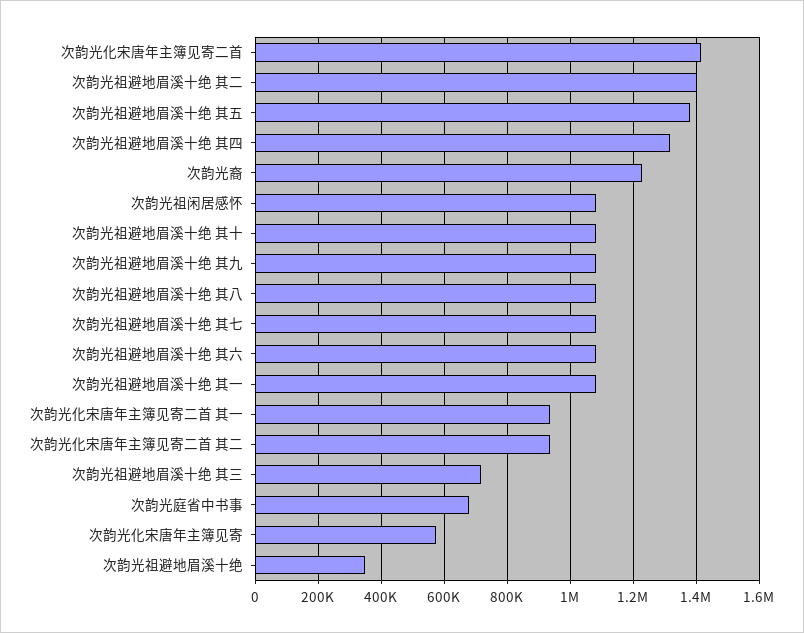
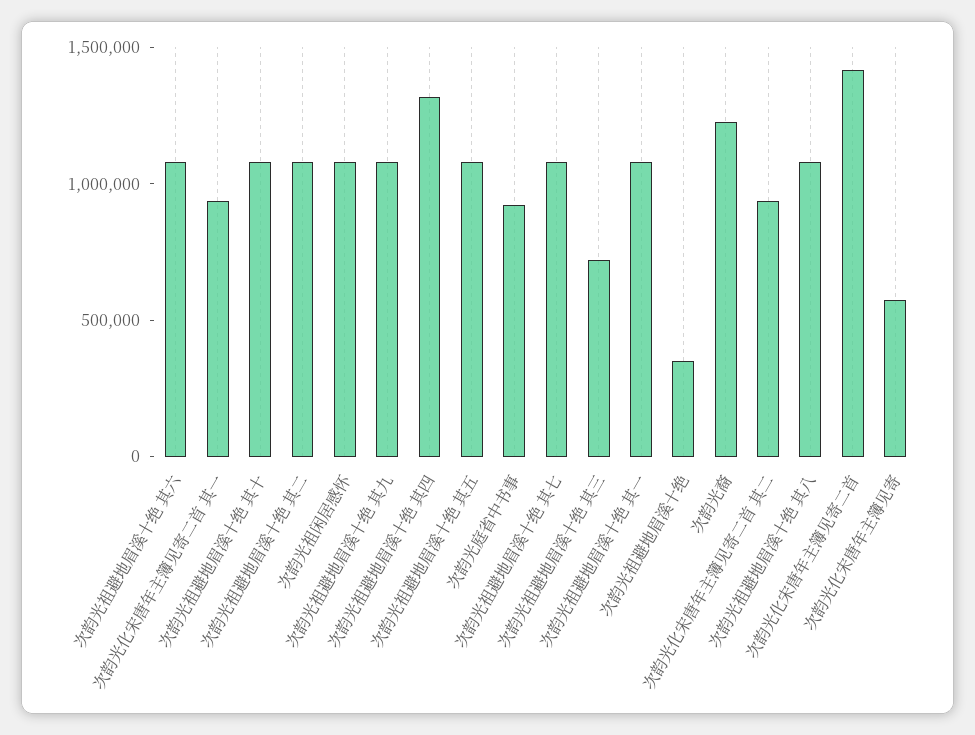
  {
    "次韵光化宋唐年主簿见寄二首": 1420000,
-   "次韵光祖避地眉溪十绝 其二": 1400000,
+   "次韵光祖避地眉溪十绝 其二": 1100000,
-   "次韵光祖避地眉溪十绝 其五": 1380000,
+   "次韵光祖避地眉溪十绝 其五": 1100000,
    "次韵光祖避地眉溪十绝 其四": 1320000,
    "次韵光裔": 1220000,
    "次韵光祖闲居感怀": 1080000,
    "次韵光祖避地眉溪十绝 其十": 1080000,
    "次韵光祖避地眉溪十绝 其九": 1080000,
    "次韵光祖避地眉溪十绝 其八": 1080000,
    "次韵光祖避地眉溪十绝 其七": 1080000,
    "次韵光祖避地眉溪十绝 其六": 1080000,
    "次韵光祖避地眉溪十绝 其一": 1080000,
    "次韵光化宋唐年主簿见寄二首 其一": 940000,
    "次韵光化宋唐年主簿见寄二首 其二": 940000,
    "次韵光祖避地眉溪十绝 其三": 720000,
-   "次韵光庭省中书事": 680000,
+   "次韵光庭省中书事": 900000,
    "次韵光化宋唐年主簿见寄": 580000,
    "次韵光祖避地眉溪十绝": 340000
  }

